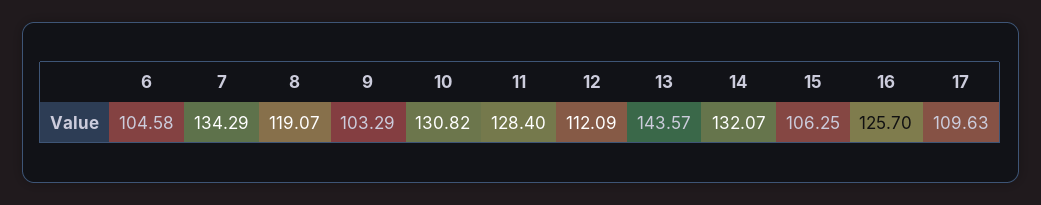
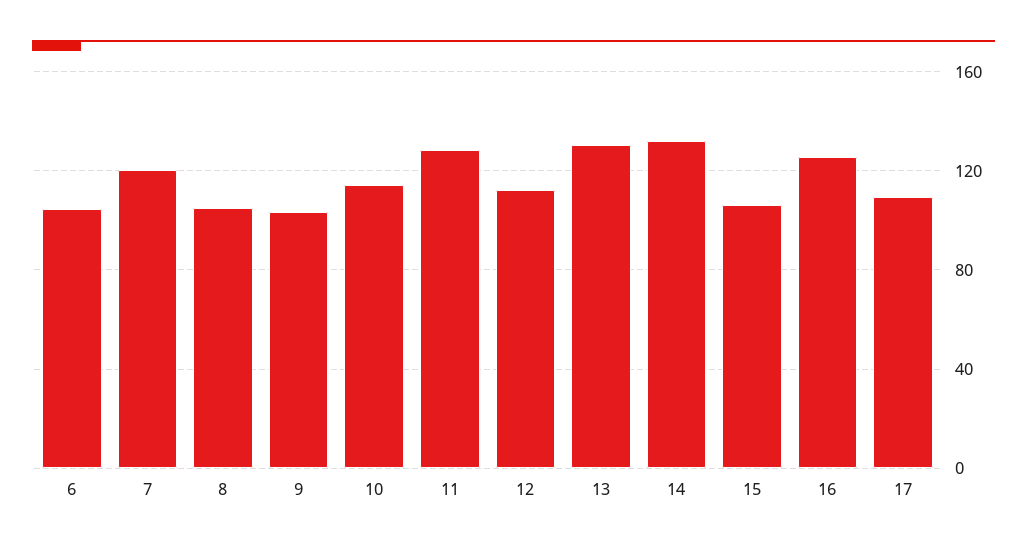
  {
    "6": 104.58,
-   "7": 134.29,
+   "7": 120,
-   "8": 119.07,
+   "8": 105,
    "9": 103.29,
-   "10": 130.82,
+   "10": 115,
    "11": 128.4,
    "12": 112.09,
-   "13": 143.57,
+   "13": 130,
    "14": 132.07,
    "15": 106.25,
    "16": 125.7,
    "17": 109.63
  }

